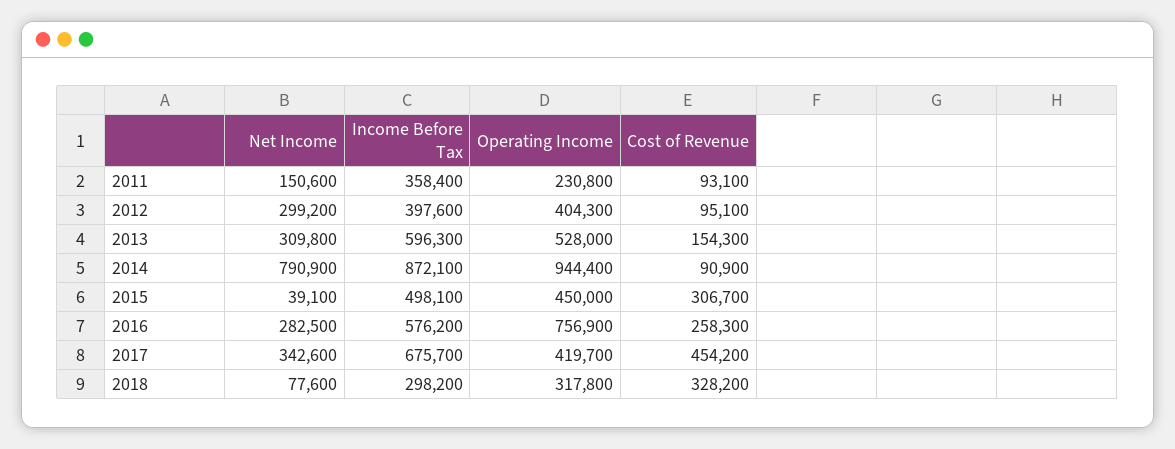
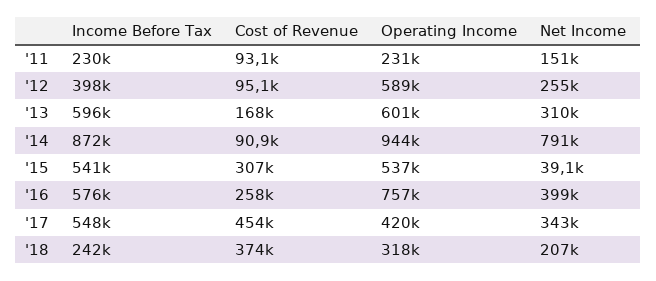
  {
    "Net Income": {
      "2011": 150600,
-     "2012": 299200,
+     "2012": 255000,
      "2013": 309800,
      "2014": 790900,
      "2015": 39100,
-     "2016": 282500,
+     "2016": 399000,
      "2017": 342600,
-     "2018": 77600
+     "2018": 207000
    },
    "Income Before Tax": {
-     "2011": 358400,
+     "2011": 230000,
      "2012": 397600,
      "2013": 596300,
      "2014": 872100,
-     "2015": 498100,
+     "2015": 541000,
      "2016": 576200,
-     "2017": 675700,
+     "2017": 548000,
-     "2018": 298200
+     "2018": 242000
    },
    "Operating Income": {
      "2011": 230800,
-     "2012": 404300,
+     "2012": 589000,
-     "2013": 528000,
+     "2013": 601000,
      "2014": 944400,
-     "2015": 450000,
+     "2015": 537000,
      "2016": 756900,
      "2017": 419700,
      "2018": 317800
    },
    "Cost of Revenue": {
      "2011": 93100,
      "2012": 95100,
-     "2013": 154300,
+     "2013": 168000,
      "2014": 90900,
      "2015": 306700,
      "2016": 258300,
      "2017": 454200,
-     "2018": 328200
+     "2018": 374000
    }
  }

